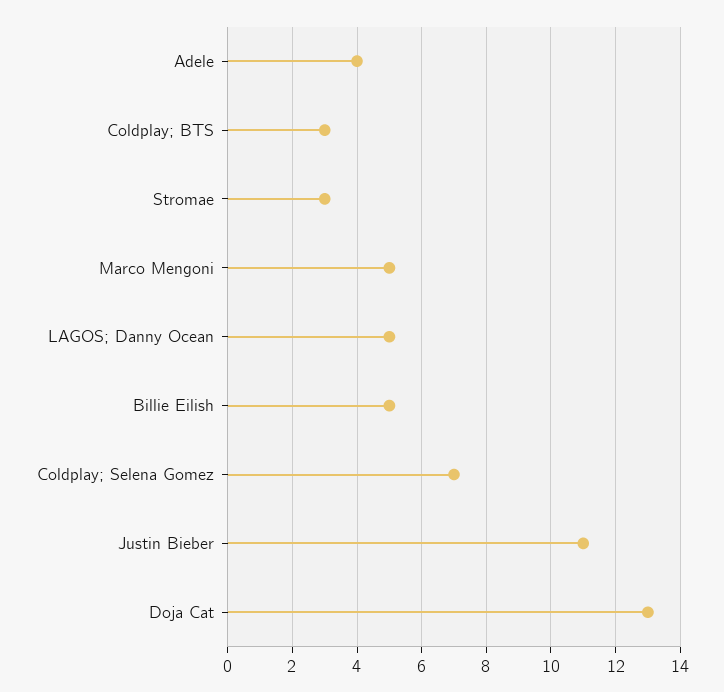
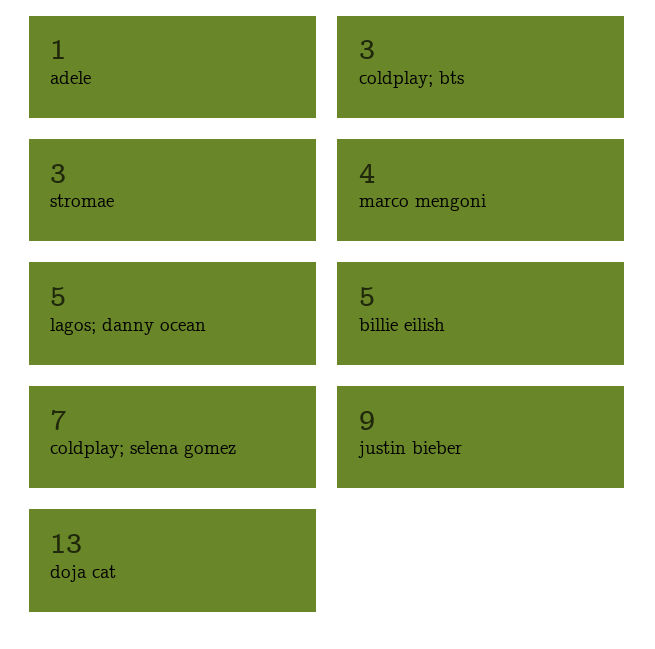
  {
-   "Adele": 4,
+   "Adele": 1,
    "Coldplay; BTS": 3,
    "Stromae": 3,
-   "Marco Mengoni": 5,
+   "Marco Mengoni": 4,
    "LAGOS; Danny Ocean": 5,
    "Billie Eilish": 5,
    "Coldplay; Selena Gomez": 7,
-   "Justin Bieber": 11,
+   "Justin Bieber": 9,
    "Doja Cat": 13
  }

